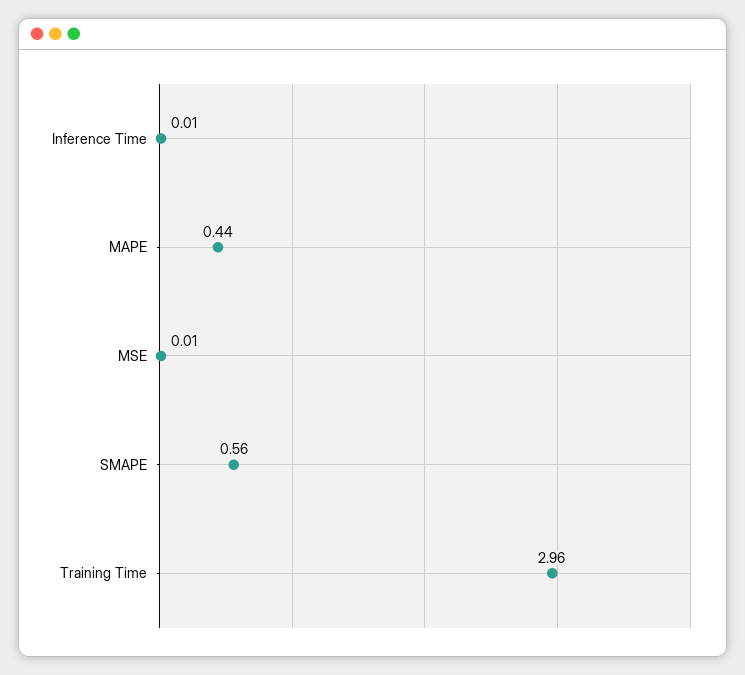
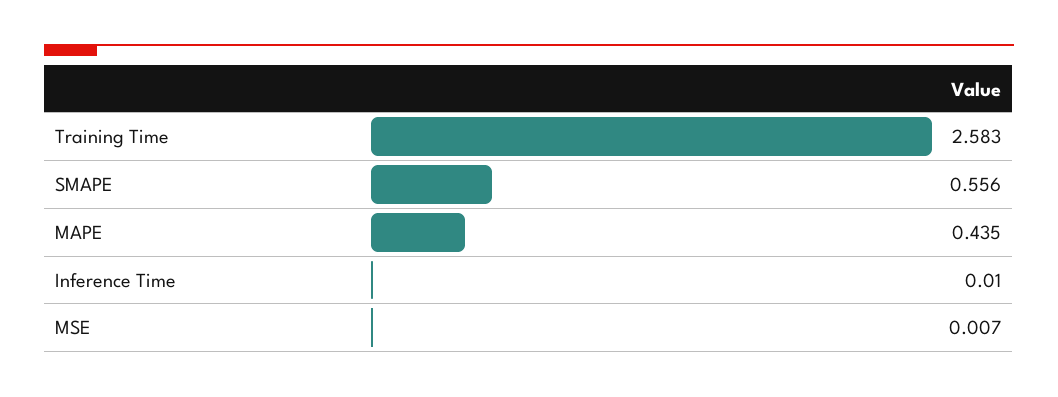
  {
    "Inference Time": 0.01,
    "MAPE": 0.435,
    "MSE": 0.007,
    "SMAPE": 0.556,
-   "Training Time": 2.96
+   "Training Time": 2.583
  }

